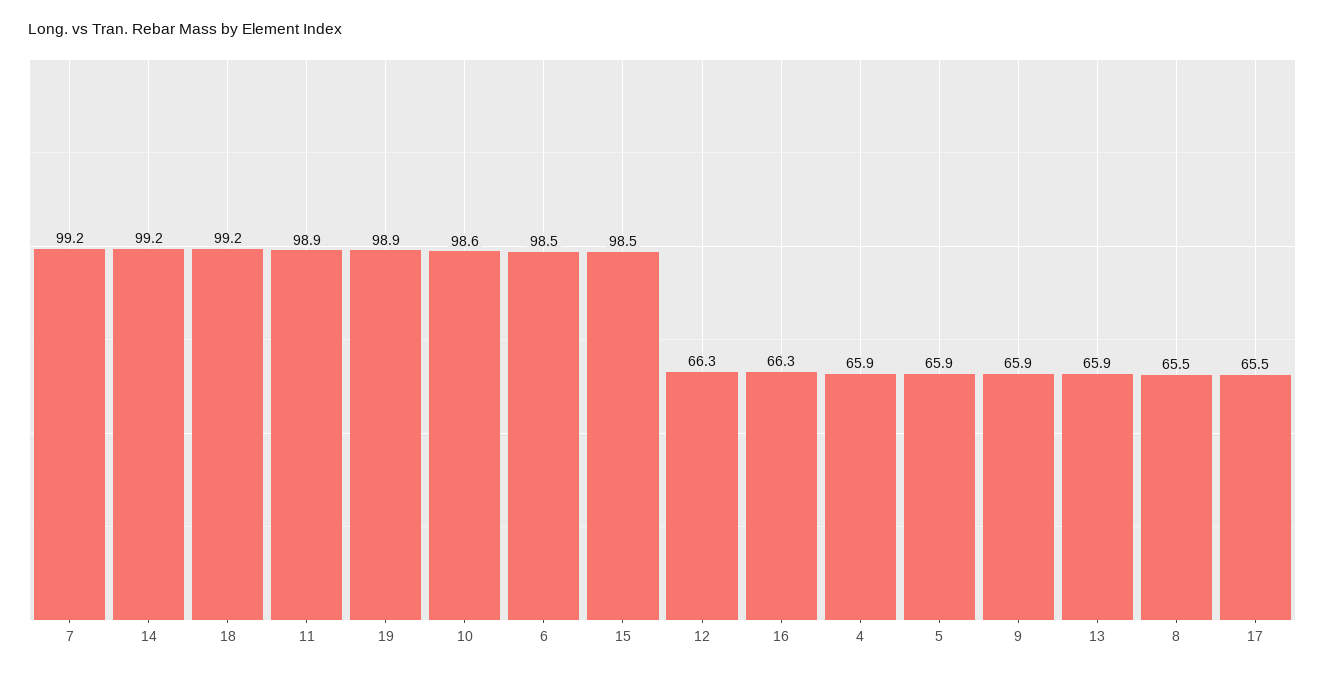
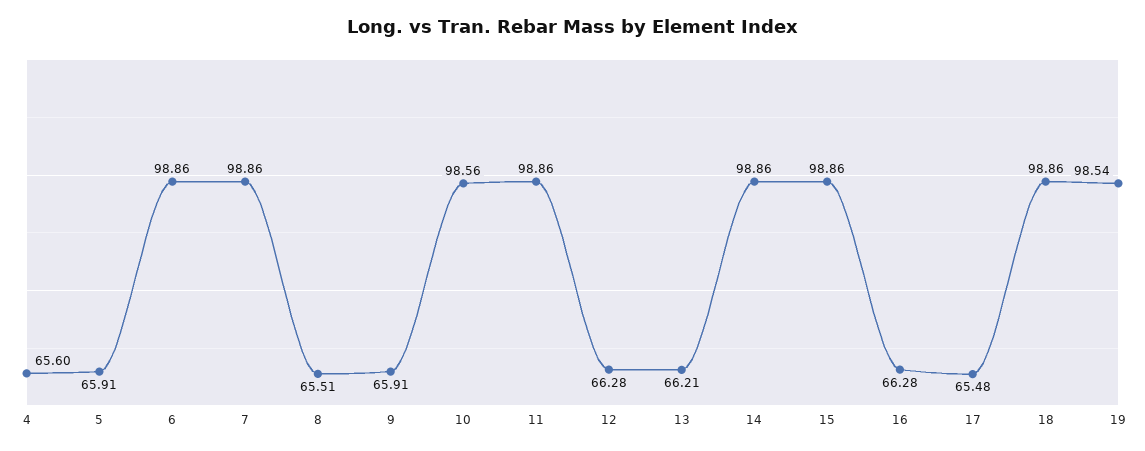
  {
-   "7": 99.2,
+   "7": 98.86,
-   "14": 99.2,
+   "14": 98.86,
-   "18": 99.2,
+   "18": 98.86,
    "11": 98.86,
-   "19": 98.9,
+   "19": 98.54,
    "10": 98.56,
-   "6": 98.5,
+   "6": 98.86,
-   "15": 98.5,
+   "15": 98.86,
    "12": 66.28,
    "16": 66.28,
-   "4": 65.9,
+   "4": 65.6,
    "5": 65.91,
    "9": 65.91,
-   "13": 65.9,
+   "13": 66.21,
    "8": 65.51,
    "17": 65.48
  }

